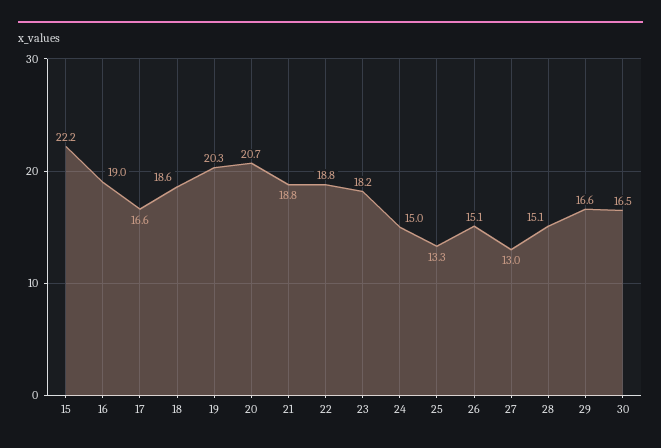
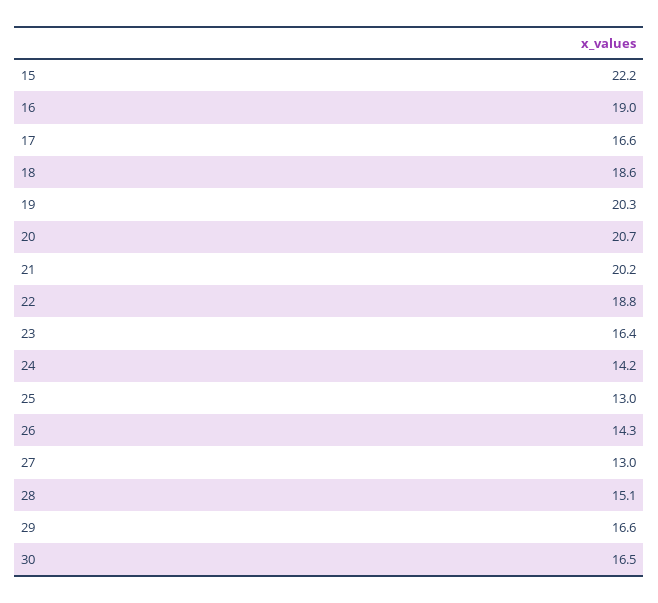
  {
    "15": 22.2,
    "16": 19,
    "17": 16.6,
    "18": 18.6,
    "19": 20.3,
    "20": 20.7,
-   "21": 18.8,
+   "21": 20.2,
    "22": 18.8,
-   "23": 18.2,
+   "23": 16.4,
-   "24": 15,
+   "24": 14.2,
-   "25": 13.3,
+   "25": 13,
-   "26": 15.1,
+   "26": 14.3,
    "27": 13,
    "28": 15.1,
    "29": 16.6,
    "30": 16.5
  }

